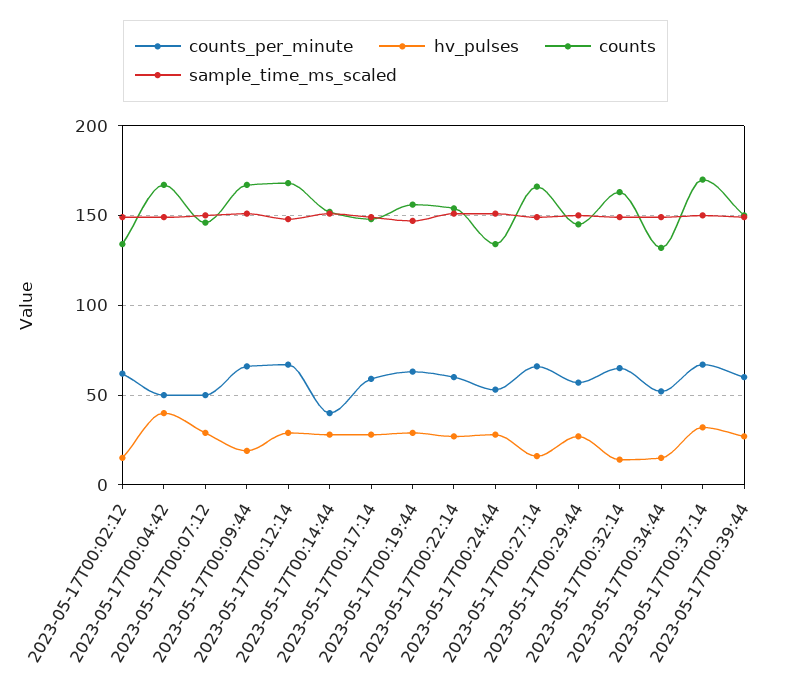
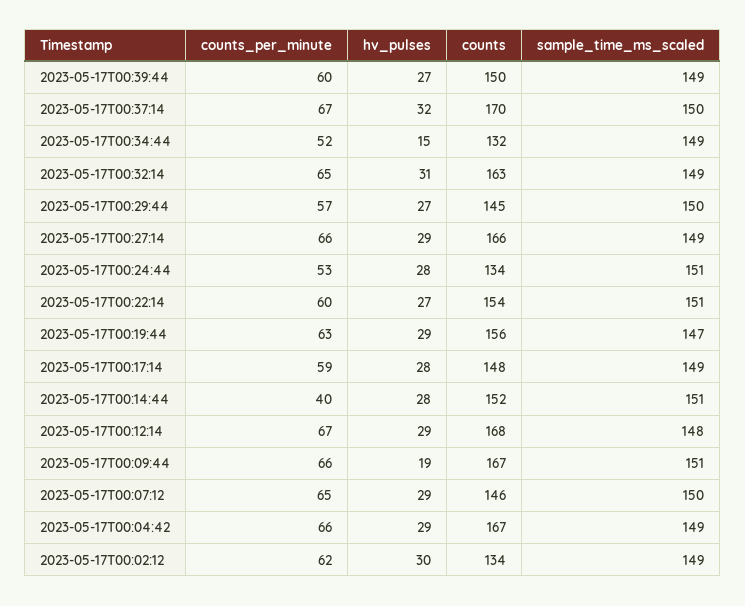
  {
    "counts_per_minute": {
      "2023-05-17T00:02:12": 62,
-     "2023-05-17T00:04:42": 50,
+     "2023-05-17T00:04:42": 66,
-     "2023-05-17T00:07:12": 50,
+     "2023-05-17T00:07:12": 65,
      "2023-05-17T00:09:44": 66,
      "2023-05-17T00:12:14": 67,
      "2023-05-17T00:14:44": 40,
      "2023-05-17T00:17:14": 59,
      "2023-05-17T00:19:44": 63,
      "2023-05-17T00:22:14": 60,
      "2023-05-17T00:24:44": 53,
      "2023-05-17T00:27:14": 66,
      "2023-05-17T00:29:44": 57,
      "2023-05-17T00:32:14": 65,
      "2023-05-17T00:34:44": 52,
      "2023-05-17T00:37:14": 67,
      "2023-05-17T00:39:44": 60
    },
    "hv_pulses": {
-     "2023-05-17T00:02:12": 15,
+     "2023-05-17T00:02:12": 30,
-     "2023-05-17T00:04:42": 40,
+     "2023-05-17T00:04:42": 29,
      "2023-05-17T00:07:12": 29,
      "2023-05-17T00:09:44": 19,
      "2023-05-17T00:12:14": 29,
      "2023-05-17T00:14:44": 28,
      "2023-05-17T00:17:14": 28,
      "2023-05-17T00:19:44": 29,
      "2023-05-17T00:22:14": 27,
      "2023-05-17T00:24:44": 28,
-     "2023-05-17T00:27:14": 15,
+     "2023-05-17T00:27:14": 29,
      "2023-05-17T00:29:44": 27,
-     "2023-05-17T00:32:14": 15,
+     "2023-05-17T00:32:14": 31,
      "2023-05-17T00:34:44": 15,
      "2023-05-17T00:37:14": 32,
      "2023-05-17T00:39:44": 27
    },
    "counts": {
      "2023-05-17T00:02:12": 134,
      "2023-05-17T00:04:42": 167,
      "2023-05-17T00:07:12": 146,
      "2023-05-17T00:09:44": 167,
      "2023-05-17T00:12:14": 168,
      "2023-05-17T00:14:44": 152,
      "2023-05-17T00:17:14": 148,
      "2023-05-17T00:19:44": 156,
      "2023-05-17T00:22:14": 154,
      "2023-05-17T00:24:44": 134,
      "2023-05-17T00:27:14": 166,
      "2023-05-17T00:29:44": 145,
      "2023-05-17T00:32:14": 163,
      "2023-05-17T00:34:44": 132,
      "2023-05-17T00:37:14": 170,
      "2023-05-17T00:39:44": 150
    },
    "sample_time_ms_scaled": {
      "2023-05-17T00:02:12": 149,
      "2023-05-17T00:04:42": 149,
      "2023-05-17T00:07:12": 150,
      "2023-05-17T00:09:44": 151,
      "2023-05-17T00:12:14": 148,
      "2023-05-17T00:14:44": 151,
      "2023-05-17T00:17:14": 149,
      "2023-05-17T00:19:44": 147,
      "2023-05-17T00:22:14": 151,
      "2023-05-17T00:24:44": 151,
      "2023-05-17T00:27:14": 149,
      "2023-05-17T00:29:44": 150,
      "2023-05-17T00:32:14": 149,
      "2023-05-17T00:34:44": 149,
      "2023-05-17T00:37:14": 150,
      "2023-05-17T00:39:44": 149
    }
  }

